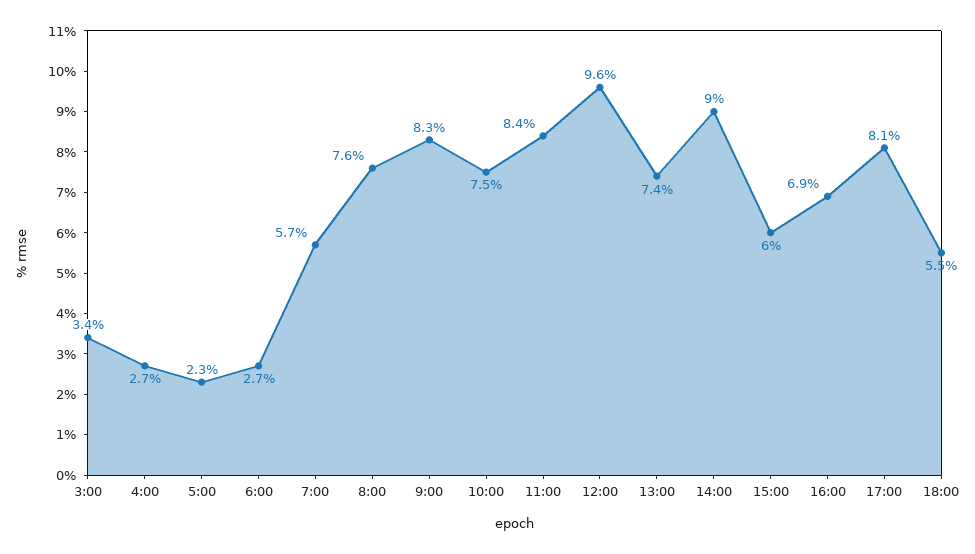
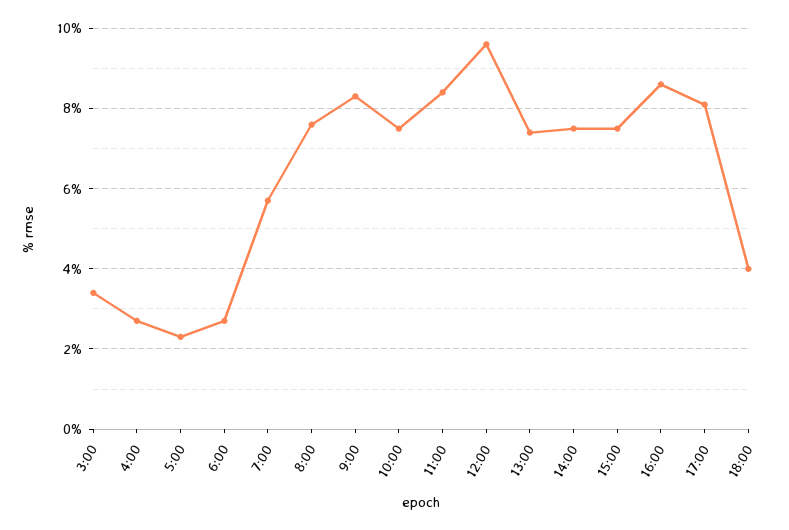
  {
    "3:00": 3.4,
    "4:00": 2.7,
    "5:00": 2.3,
    "6:00": 2.7,
    "7:00": 5.7,
    "8:00": 7.6,
    "9:00": 8.3,
    "10:00": 7.5,
    "11:00": 8.4,
    "12:00": 9.6,
    "13:00": 7.4,
-   "14:00": 9,
+   "14:00": 7.5,
-   "15:00": 6,
+   "15:00": 7.5,
-   "16:00": 6.9,
+   "16:00": 8.5,
    "17:00": 8.1,
-   "18:00": 5.5
+   "18:00": 4
  }

